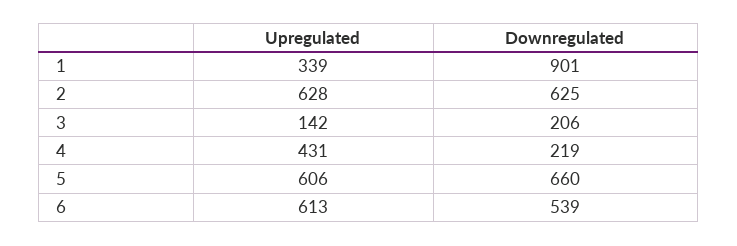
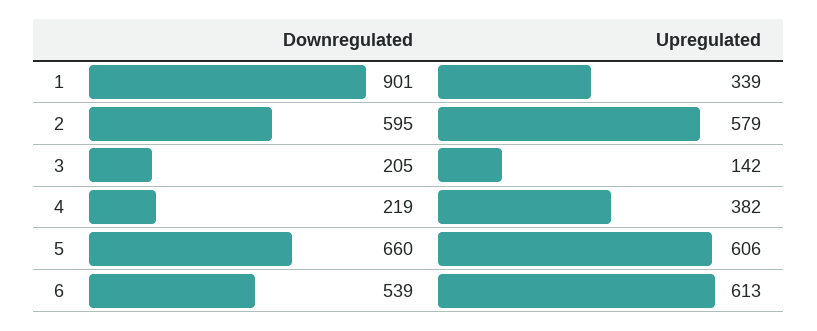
  {
    "Upregulated": {
      "1": 339,
-     "2": 628,
+     "2": 579,
      "3": 142,
-     "4": 431,
+     "4": 382,
      "5": 606,
      "6": 613
    },
    "Downregulated": {
      "1": 901,
-     "2": 625,
+     "2": 595,
-     "3": 206,
+     "3": 205,
      "4": 219,
      "5": 660,
      "6": 539
    }
  }

